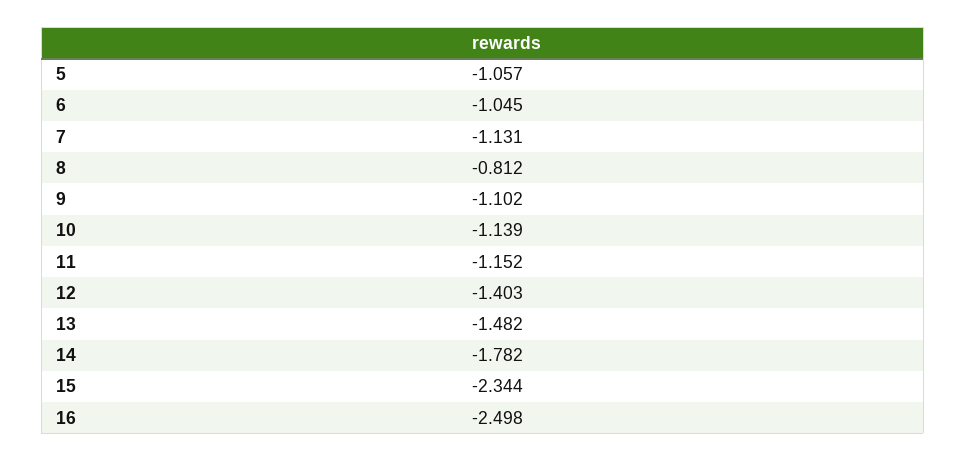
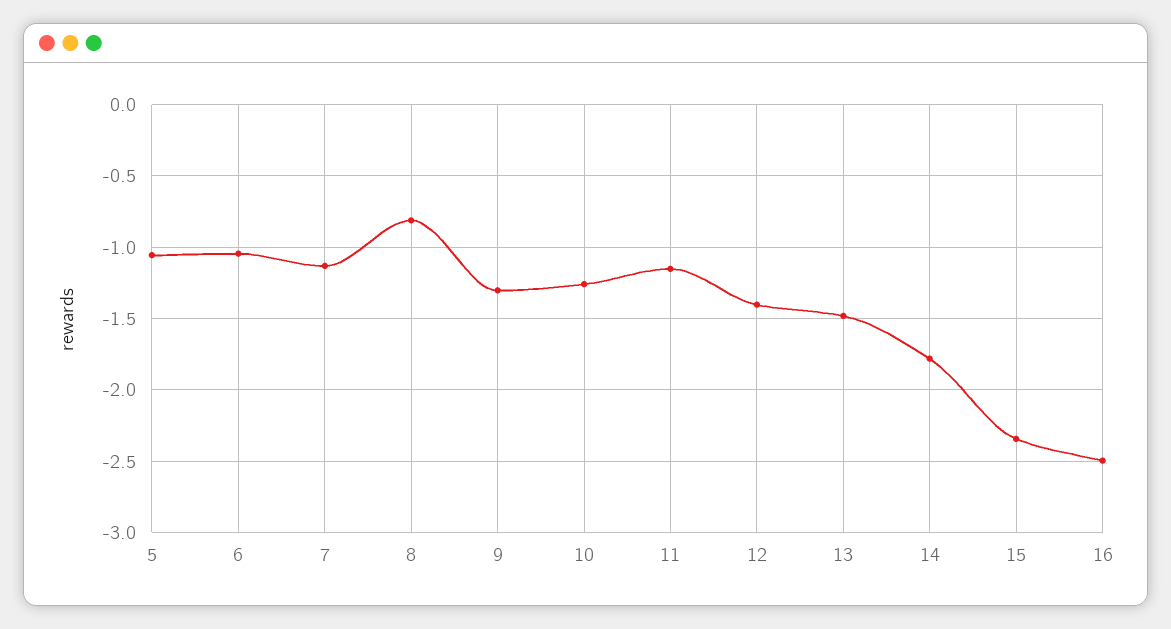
  {
    "5": -1.057,
    "6": -1.045,
    "7": -1.131,
    "8": -0.812,
-   "9": -1.102,
+   "9": -1.3,
-   "10": -1.139,
+   "10": -1.25,
    "11": -1.152,
    "12": -1.403,
    "13": -1.482,
    "14": -1.782,
    "15": -2.344,
    "16": -2.498
  }

